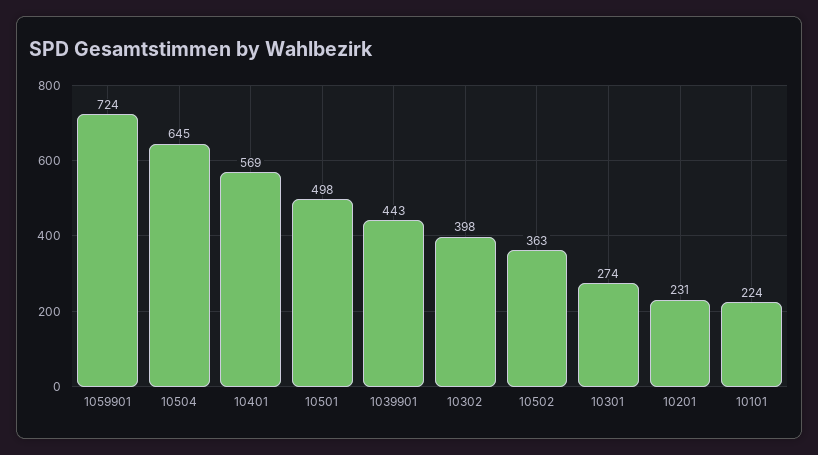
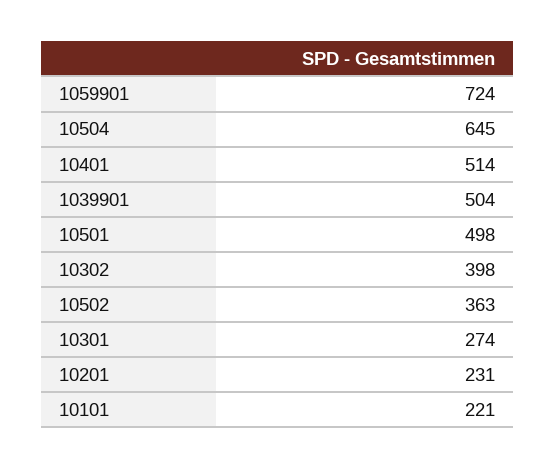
  {
    "1059901": 724,
    "10504": 645,
-   "10401": 569,
+   "10401": 514,
    "10501": 498,
-   "1039901": 443,
+   "1039901": 504,
    "10302": 398,
    "10502": 363,
    "10301": 274,
    "10201": 231,
-   "10101": 224
+   "10101": 221
  }

